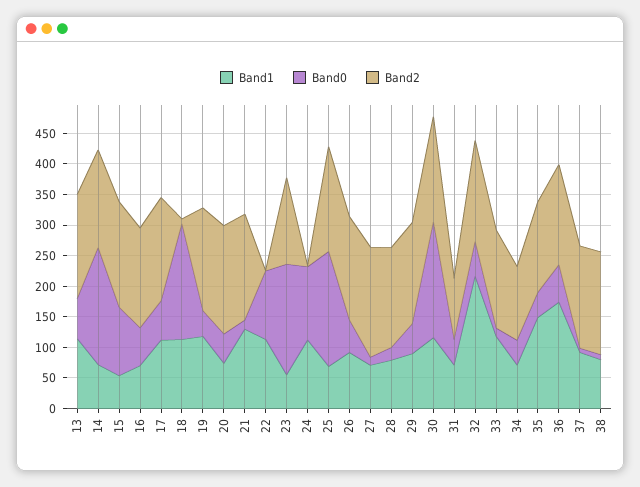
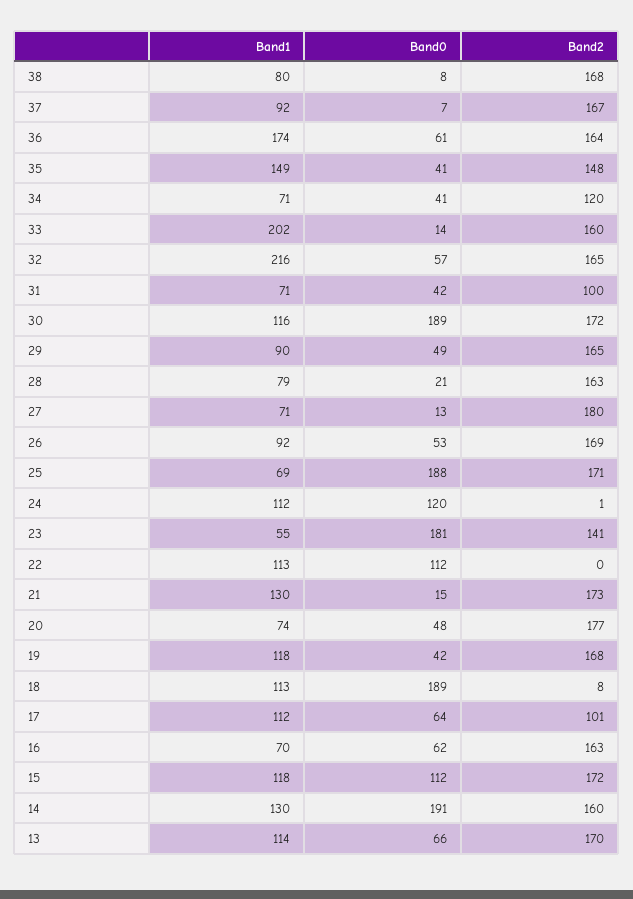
  {
    "Band1": {
      "13": 114,
-     "14": 75,
+     "14": 130,
-     "15": 50,
+     "15": 118,
      "16": 70,
      "17": 112,
      "18": 113,
      "19": 118,
      "20": 74,
      "21": 130,
      "22": 113,
      "23": 55,
      "24": 112,
      "25": 69,
      "26": 92,
      "27": 71,
      "28": 79,
      "29": 90,
      "30": 116,
      "31": 71,
      "32": 216,
-     "33": 125,
+     "33": 202,
      "34": 71,
      "35": 149,
      "36": 174,
      "37": 92,
      "38": 80
    },
    "Band0": {
      "13": 66,
      "14": 191,
      "15": 112,
      "16": 62,
      "17": 64,
      "18": 189,
      "19": 42,
      "20": 48,
      "21": 15,
      "22": 112,
      "23": 181,
      "24": 120,
      "25": 188,
      "26": 53,
      "27": 13,
      "28": 21,
      "29": 49,
      "30": 189,
      "31": 42,
      "32": 57,
      "33": 14,
      "34": 41,
      "35": 41,
      "36": 61,
      "37": 7,
      "38": 8
    },
    "Band2": {
      "13": 170,
      "14": 160,
      "15": 172,
      "16": 163,
-     "17": 175,
+     "17": 101,
      "18": 8,
      "19": 168,
      "20": 177,
      "21": 173,
      "22": 0,
      "23": 141,
      "24": 1,
      "25": 171,
      "26": 169,
      "27": 180,
      "28": 163,
      "29": 165,
      "30": 172,
      "31": 100,
      "32": 165,
      "33": 160,
      "34": 120,
      "35": 148,
      "36": 164,
      "37": 167,
      "38": 168
    }
  }

